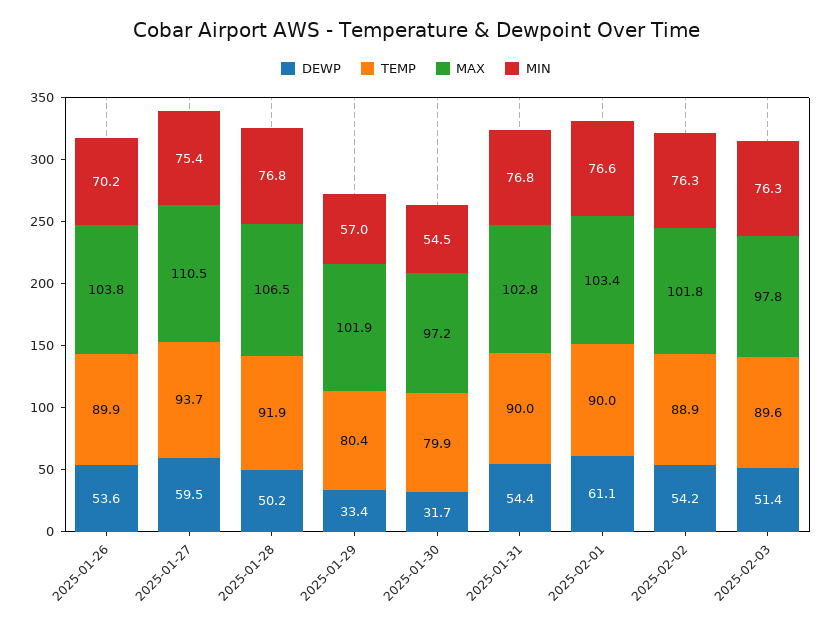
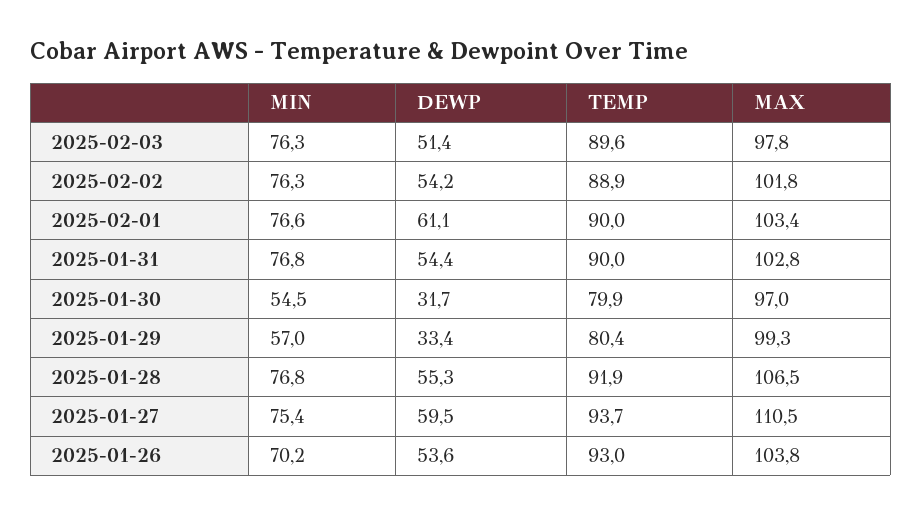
  {
    "DEWP": {
      "2025-01-26": 53.6,
      "2025-01-27": 59.5,
-     "2025-01-28": 50.2,
+     "2025-01-28": 55.3,
      "2025-01-29": 33.4,
      "2025-01-30": 31.7,
      "2025-01-31": 54.4,
      "2025-02-01": 61.1,
      "2025-02-02": 54.2,
      "2025-02-03": 51.4
    },
    "TEMP": {
-     "2025-01-26": 89.9,
+     "2025-01-26": 93,
      "2025-01-27": 93.7,
      "2025-01-28": 91.9,
      "2025-01-29": 80.4,
      "2025-01-30": 79.9,
      "2025-01-31": 90,
      "2025-02-01": 90,
      "2025-02-02": 88.9,
      "2025-02-03": 89.6
    },
    "MAX": {
      "2025-01-26": 103.8,
      "2025-01-27": 110.5,
      "2025-01-28": 106.5,
-     "2025-01-29": 101.9,
+     "2025-01-29": 99.3,
-     "2025-01-30": 97.2,
+     "2025-01-30": 97,
      "2025-01-31": 102.8,
      "2025-02-01": 103.4,
      "2025-02-02": 101.8,
      "2025-02-03": 97.8
    },
    "MIN": {
      "2025-01-26": 70.2,
      "2025-01-27": 75.4,
      "2025-01-28": 76.8,
      "2025-01-29": 57,
      "2025-01-30": 54.5,
      "2025-01-31": 76.8,
      "2025-02-01": 76.6,
      "2025-02-02": 76.3,
      "2025-02-03": 76.3
    }
  }

